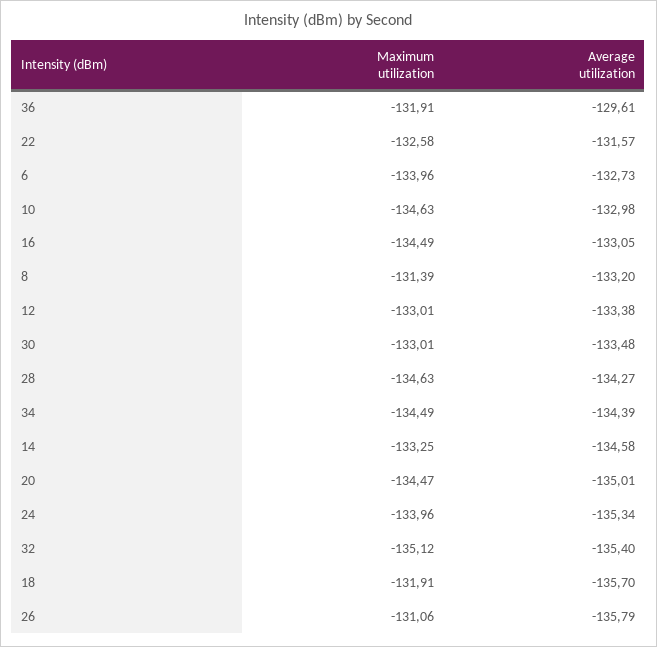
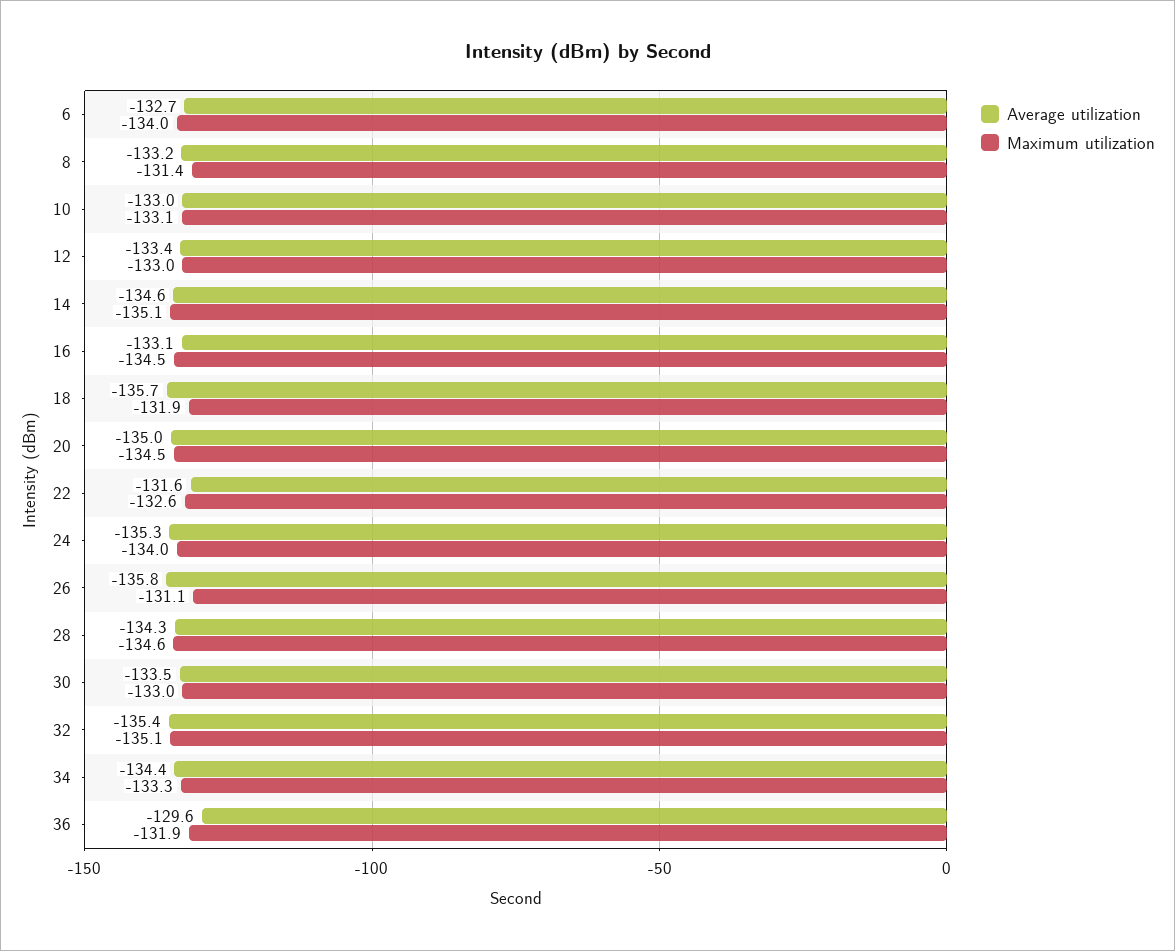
  {
    "Maximum utilization": {
      "36": -131.91,
      "22": -132.58,
      "6": -133.96,
-     "10": -134.63,
+     "10": -133.1,
      "16": -134.49,
      "8": -131.39,
      "12": -133.01,
      "30": -133.01,
      "28": -134.63,
-     "34": -134.49,
+     "34": -133.3,
-     "14": -133.25,
+     "14": -135.1,
      "20": -134.47,
      "24": -133.96,
      "32": -135.12,
      "18": -131.91,
      "26": -131.06
    },
    "Average utilization": {
      "36": -129.61,
      "22": -131.57,
      "6": -132.73,
      "10": -132.98,
      "16": -133.05,
      "8": -133.2,
      "12": -133.38,
      "30": -133.48,
      "28": -134.27,
      "34": -134.39,
      "14": -134.58,
      "20": -135.01,
      "24": -135.34,
      "32": -135.4,
      "18": -135.7,
      "26": -135.79
    }
  }

